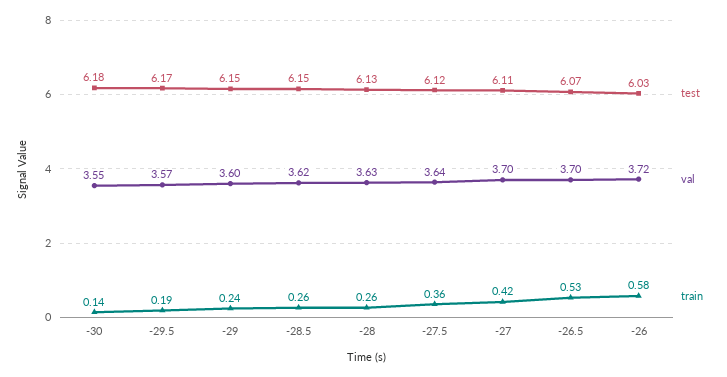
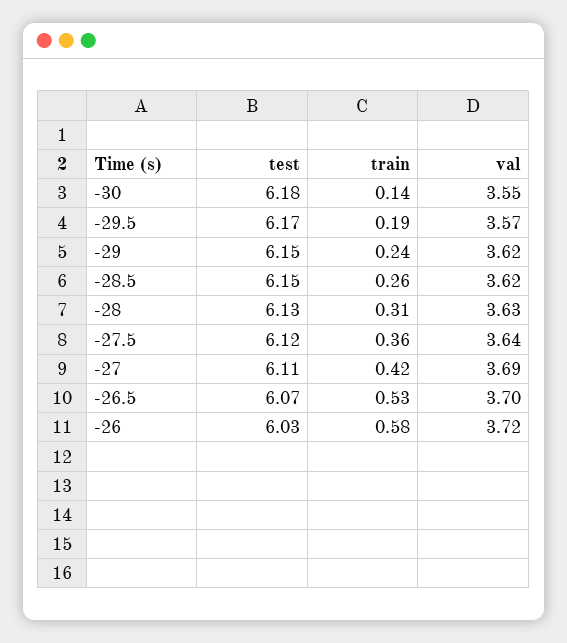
  {
    "test": {
      "-30": 6.18,
      "-29.5": 6.17,
      "-29": 6.15,
      "-28.5": 6.15,
      "-28": 6.13,
      "-27.5": 6.12,
      "-27": 6.11,
      "-26.5": 6.07,
      "-26": 6.03
    },
    "val": {
      "-30": 3.55,
      "-29.5": 3.57,
-     "-29": 3.6,
+     "-29": 3.62,
      "-28.5": 3.62,
      "-28": 3.63,
      "-27.5": 3.64,
-     "-27": 3.7,
+     "-27": 3.69,
      "-26.5": 3.7,
      "-26": 3.72
    },
    "train": {
      "-30": 0.14,
      "-29.5": 0.19,
      "-29": 0.24,
      "-28.5": 0.26,
-     "-28": 0.26,
+     "-28": 0.31,
      "-27.5": 0.36,
      "-27": 0.42,
      "-26.5": 0.53,
      "-26": 0.58
    }
  }

